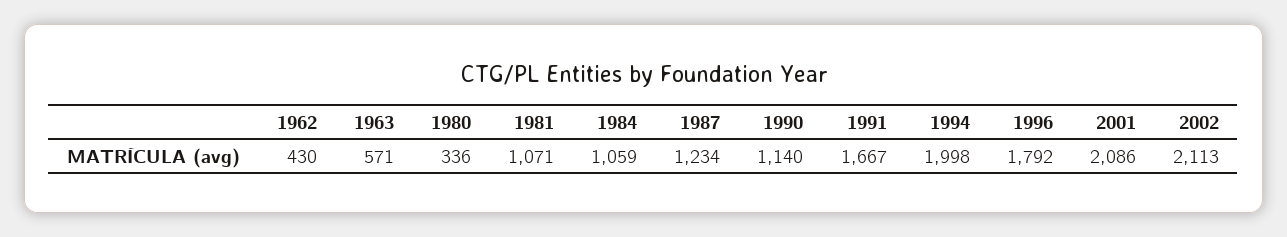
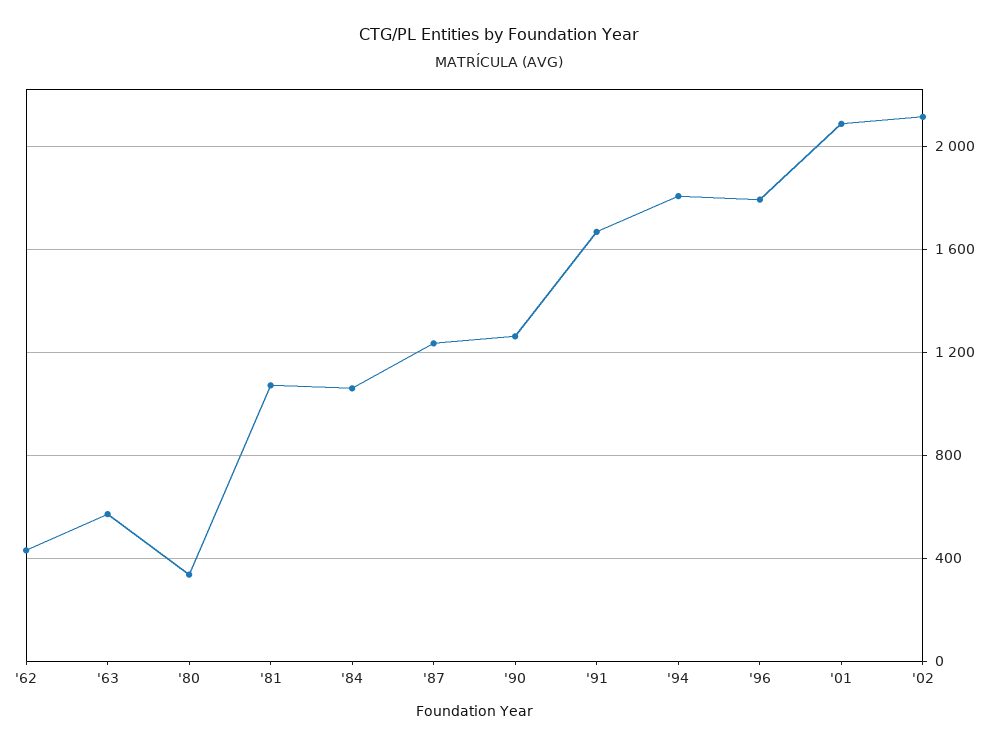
  {
    "1962": 430,
    "1963": 571,
    "1980": 336,
    "1981": 1071,
    "1984": 1059,
    "1987": 1234,
-   "1990": 1140,
+   "1990": 1250,
    "1991": 1667,
-   "1994": 1998,
+   "1994": 1800,
    "1996": 1792,
    "2001": 2086,
    "2002": 2113
  }

